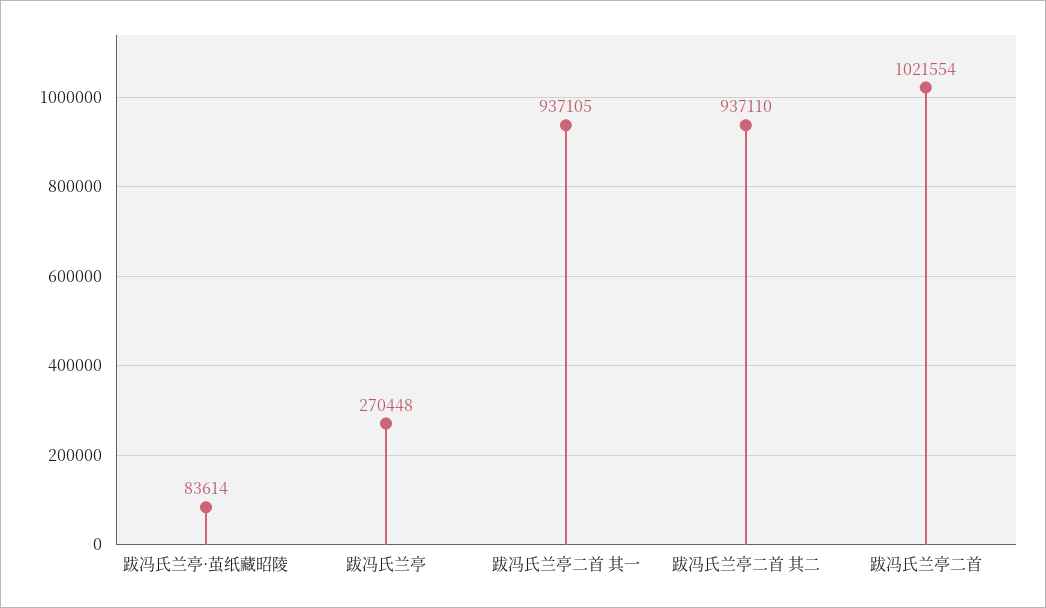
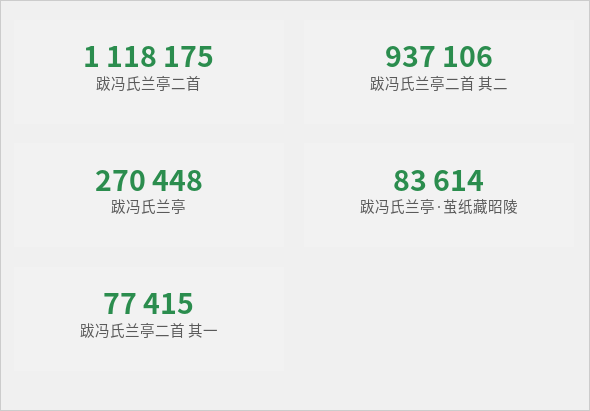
  {
    "跋冯氏兰亭·茧纸藏昭陵": 83614,
    "跋冯氏兰亭": 270448,
-   "跋冯氏兰亭二首 其一": 937105,
+   "跋冯氏兰亭二首 其一": 77415,
-   "跋冯氏兰亭二首 其二": 937110,
+   "跋冯氏兰亭二首 其二": 937106,
-   "跋冯氏兰亭二首": 1021554
+   "跋冯氏兰亭二首": 1118175
  }

